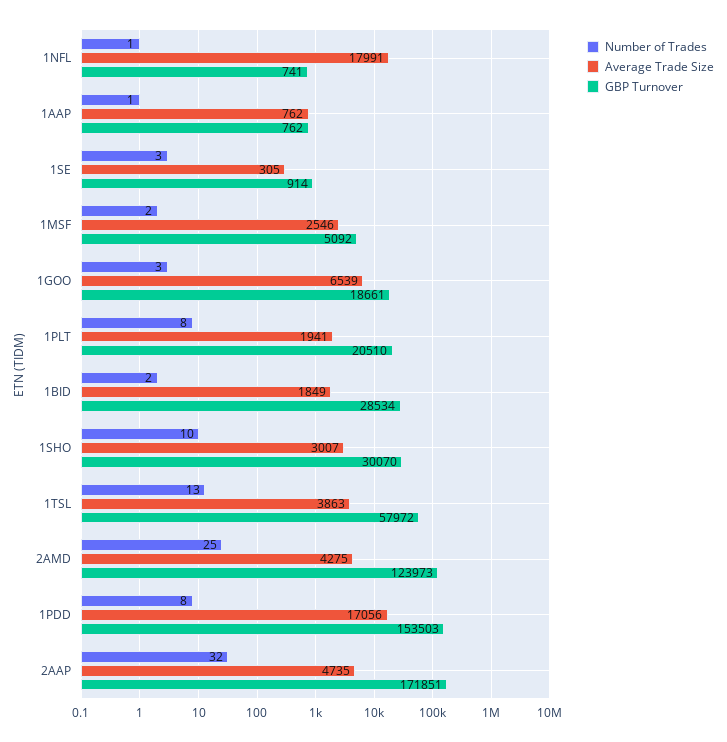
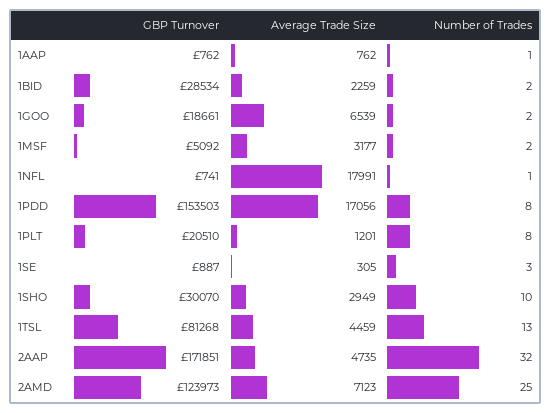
  {
    "Number of Trades": {
      "1NFL": 1,
      "1AAP": 1,
      "1SE": 3,
      "1MSF": 2,
-     "1GOO": 3,
+     "1GOO": 2,
      "1PLT": 8,
      "1BID": 2,
      "1SHO": 10,
      "1TSL": 13,
      "2AMD": 25,
      "1PDD": 8,
      "2AAP": 32
    },
    "Average Trade Size": {
      "1NFL": 17991,
      "1AAP": 762,
      "1SE": 305,
-     "1MSF": 2546,
+     "1MSF": 3177,
      "1GOO": 6539,
-     "1PLT": 1941,
+     "1PLT": 1201,
-     "1BID": 1849,
+     "1BID": 2259,
-     "1SHO": 3007,
+     "1SHO": 2949,
-     "1TSL": 3863,
+     "1TSL": 4459,
-     "2AMD": 4275,
+     "2AMD": 7123,
      "1PDD": 17056,
      "2AAP": 4735
    },
    "GBP Turnover": {
      "1NFL": 741,
      "1AAP": 762,
-     "1SE": 914,
+     "1SE": 887,
      "1MSF": 5092,
      "1GOO": 18661,
      "1PLT": 20510,
      "1BID": 28534,
      "1SHO": 30070,
-     "1TSL": 57972,
+     "1TSL": 81268,
      "2AMD": 123973,
      "1PDD": 153503,
      "2AAP": 171851
    }
  }

